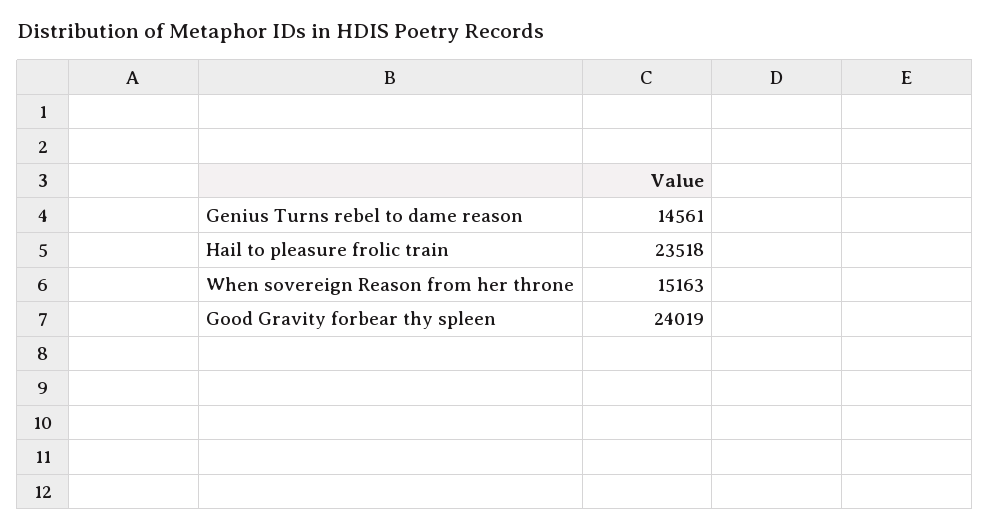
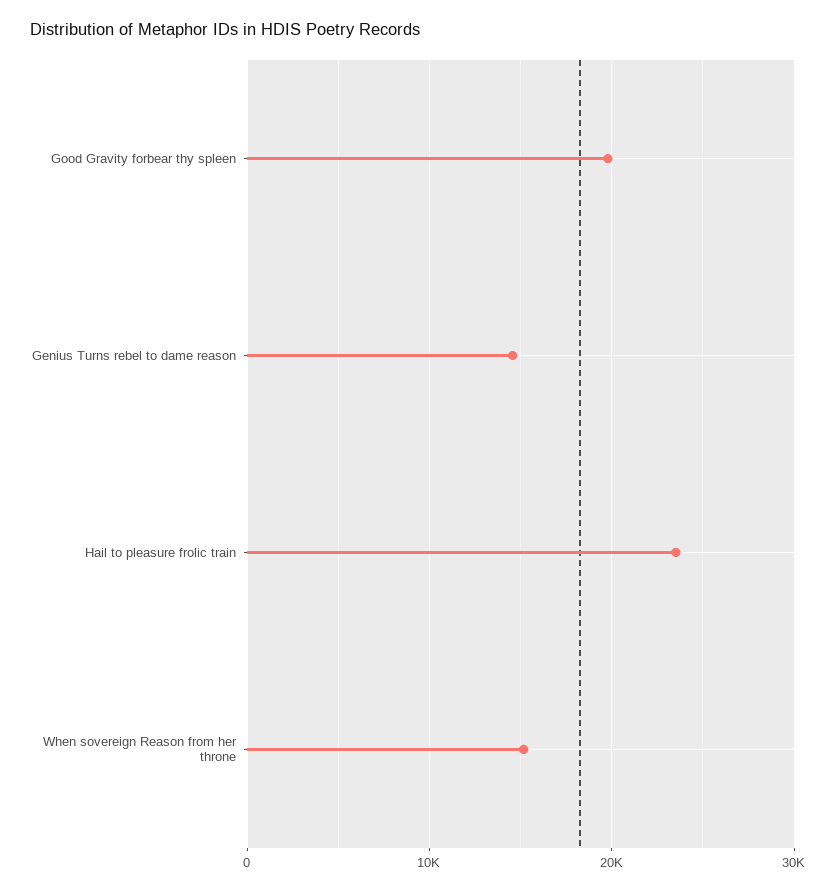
  {
    "Genius Turns rebel to dame reason": 14561,
    "Hail to pleasure frolic train": 23518,
    "When sovereign Reason from her throne": 15163,
-   "Good Gravity forbear thy spleen": 24019
+   "Good Gravity forbear thy spleen": 20000
  }

